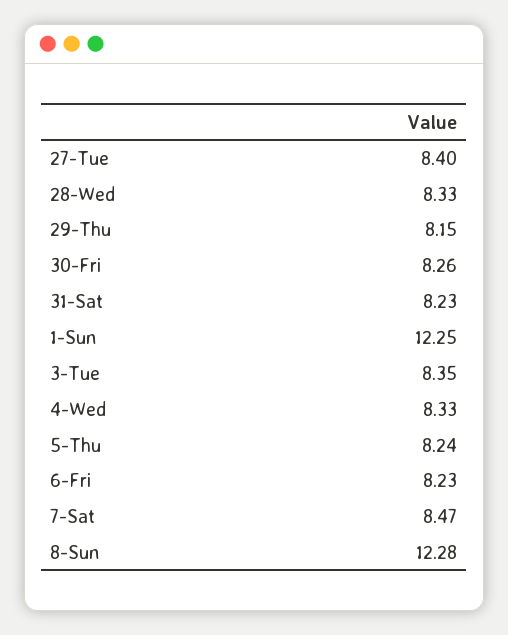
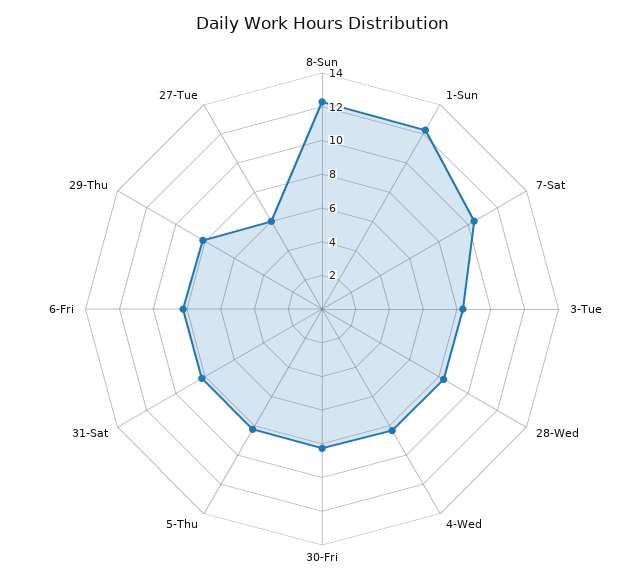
  {
-   "27-Tue": 8.4,
+   "27-Tue": 6,
    "28-Wed": 8.33,
    "29-Thu": 8.15,
    "30-Fri": 8.26,
    "31-Sat": 8.23,
    "1-Sun": 12.25,
    "3-Tue": 8.35,
    "4-Wed": 8.33,
    "5-Thu": 8.24,
    "6-Fri": 8.23,
-   "7-Sat": 8.47,
+   "7-Sat": 10.5,
    "8-Sun": 12.28
  }

